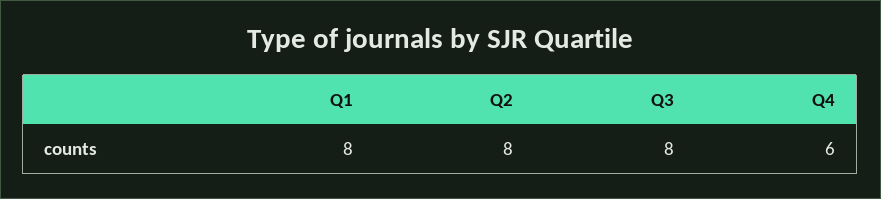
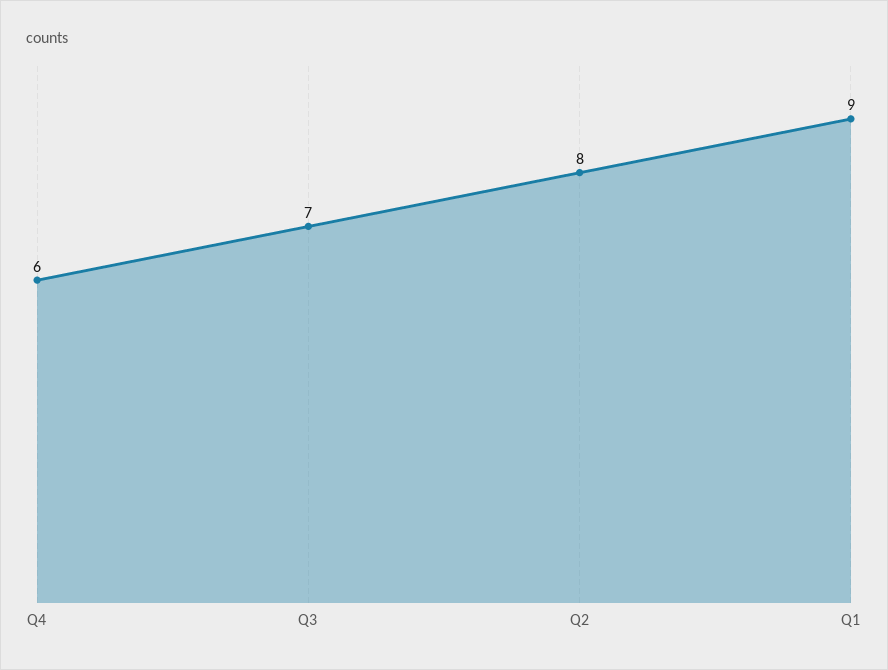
  {
-   "Q1": 8,
+   "Q1": 9,
    "Q2": 8,
-   "Q3": 8,
+   "Q3": 7,
    "Q4": 6
  }

